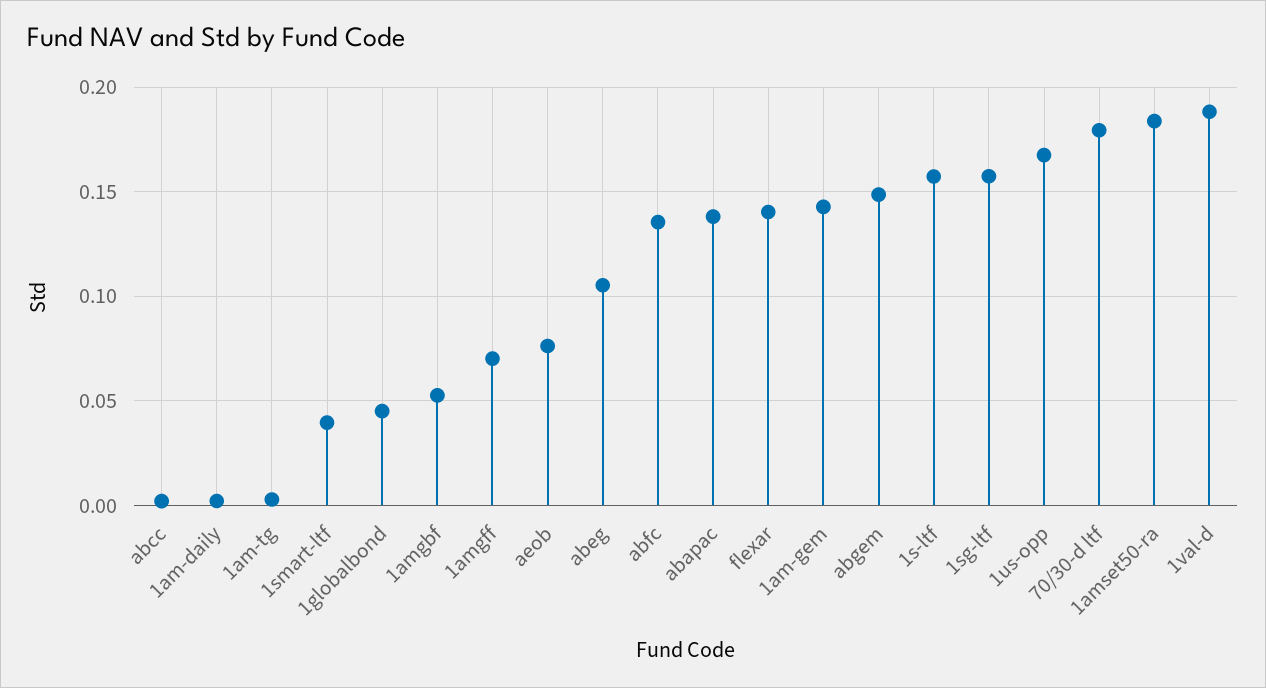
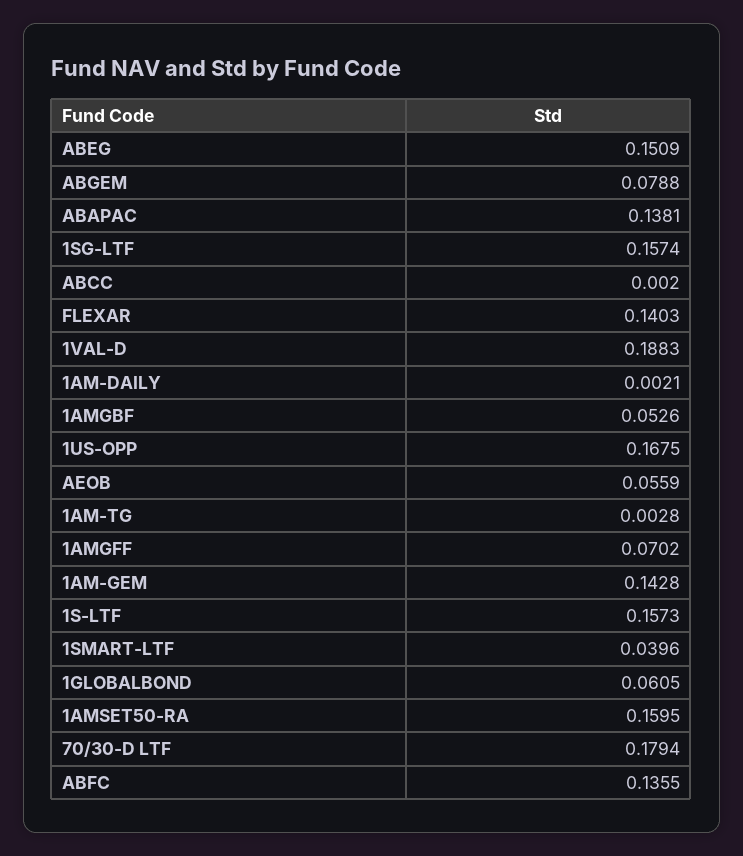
  {
    "abcc": 0.002,
    "1am-daily": 0.0021,
    "1am-tg": 0.0028,
    "1smart-ltf": 0.0396,
-   "1globalbond": 0.045,
+   "1globalbond": 0.0605,
    "1amgbf": 0.0526,
    "1amgff": 0.0702,
-   "aeob": 0.075,
+   "aeob": 0.0559,
-   "abeg": 0.105,
+   "abeg": 0.1509,
    "abfc": 0.1355,
    "abapac": 0.1381,
    "flexar": 0.1403,
    "1am-gem": 0.1428,
-   "abgem": 0.15,
+   "abgem": 0.0788,
    "1s-ltf": 0.1573,
    "1sg-ltf": 0.1574,
    "1us-opp": 0.1675,
    "70/30-d ltf": 0.1794,
-   "1amset50-ra": 0.185,
+   "1amset50-ra": 0.1595,
    "1val-d": 0.1883
  }

